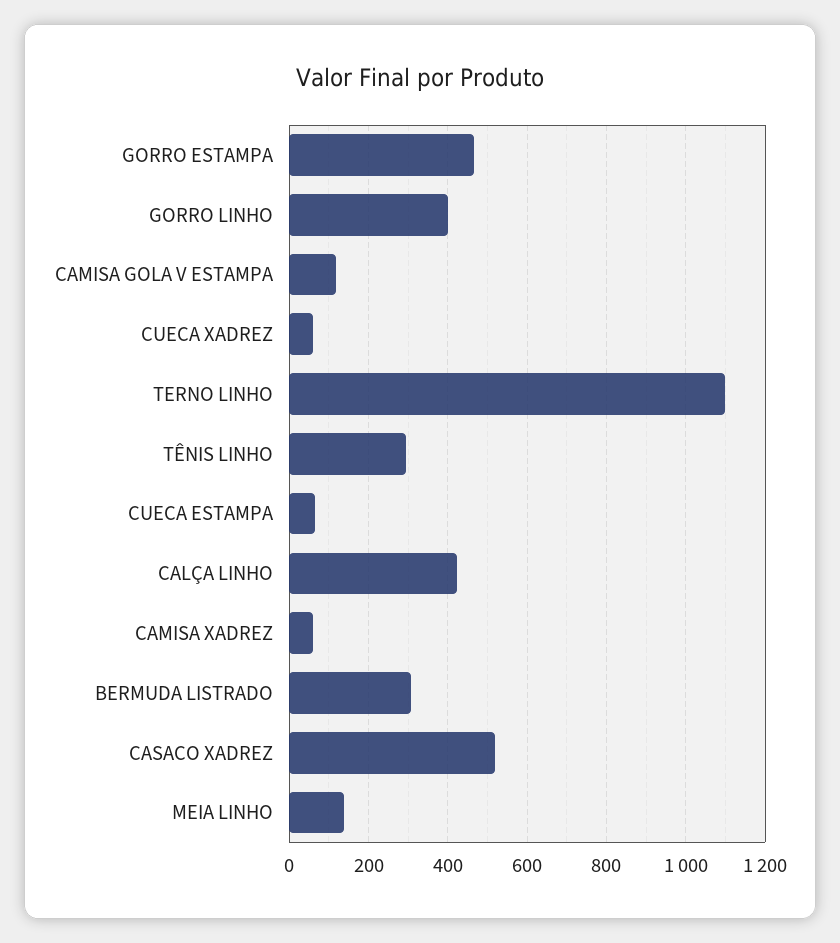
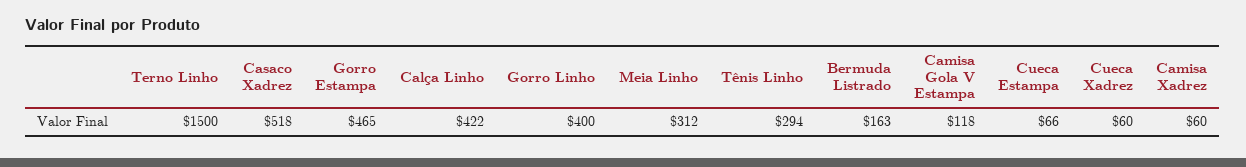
  {
    "GORRO ESTAMPA": 465,
    "GORRO LINHO": 400,
    "CAMISA GOLA V ESTAMPA": 118,
    "CUECA XADREZ": 60,
-   "TERNO LINHO": 1100,
+   "TERNO LINHO": 1500,
    "TÊNIS LINHO": 294,
    "CUECA ESTAMPA": 66,
    "CALÇA LINHO": 422,
    "CAMISA XADREZ": 60,
-   "BERMUDA LISTRADO": 300,
+   "BERMUDA LISTRADO": 163,
    "CASACO XADREZ": 518,
-   "MEIA LINHO": 140
+   "MEIA LINHO": 312
  }

